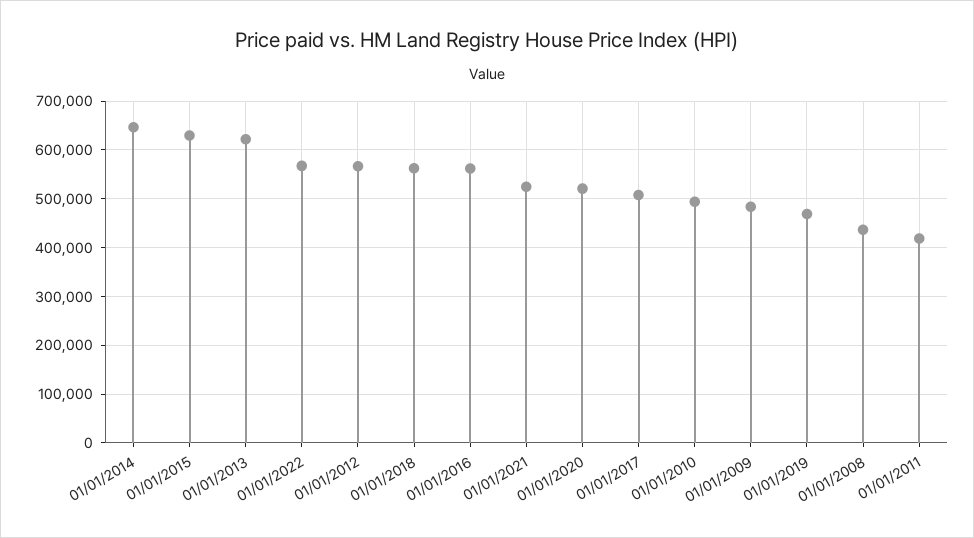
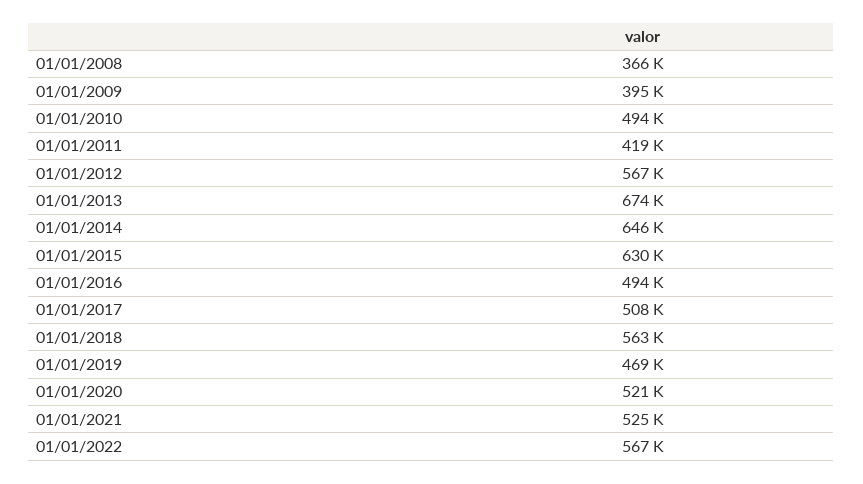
  {
    "01/01/2014": 646000,
    "01/01/2015": 630000,
-   "01/01/2013": 620000,
+   "01/01/2013": 674000,
    "01/01/2022": 567000,
    "01/01/2012": 567000,
    "01/01/2018": 563000,
-   "01/01/2016": 560000,
+   "01/01/2016": 494000,
    "01/01/2021": 525000,
    "01/01/2020": 521000,
    "01/01/2017": 508000,
    "01/01/2010": 494000,
-   "01/01/2009": 480000,
+   "01/01/2009": 395000,
    "01/01/2019": 469000,
-   "01/01/2008": 440000,
+   "01/01/2008": 366000,
    "01/01/2011": 419000
  }

